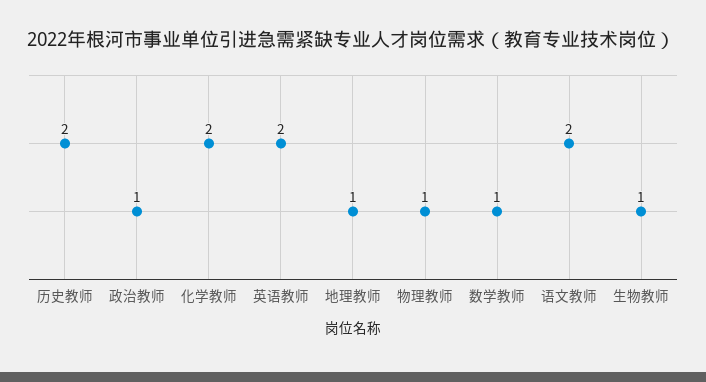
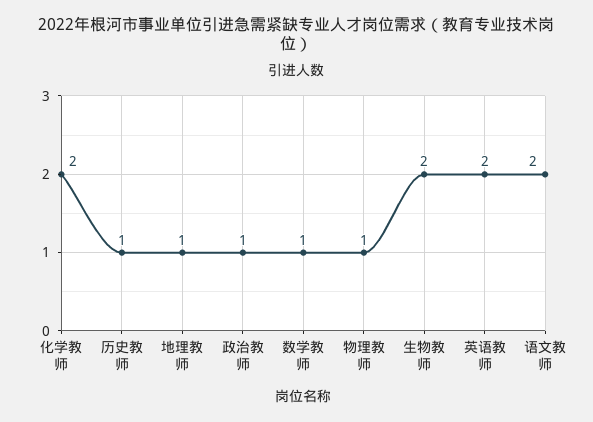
  {
-   "历史教师": 2,
+   "历史教师": 1,
    "政治教师": 1,
    "化学教师": 2,
    "英语教师": 2,
    "地理教师": 1,
    "物理教师": 1,
    "数学教师": 1,
    "语文教师": 2,
-   "生物教师": 1
+   "生物教师": 2
  }

